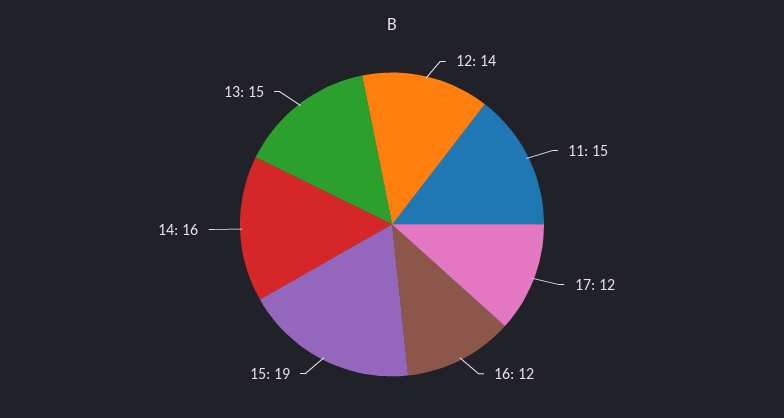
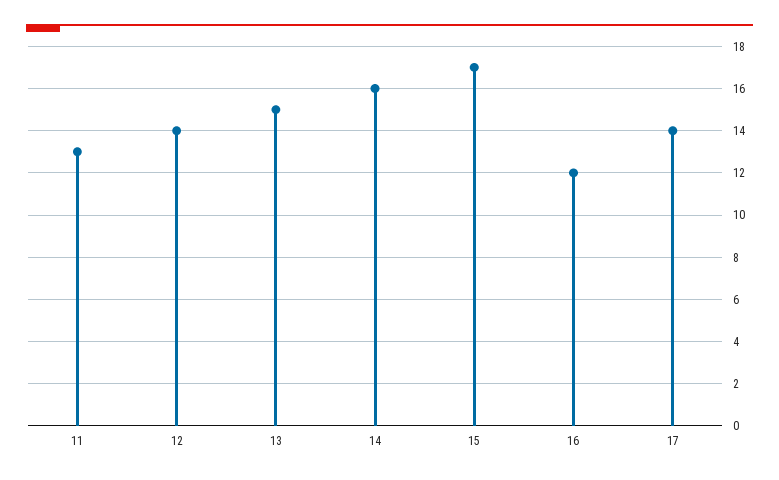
  {
    "12": 14,
-   "11": 15,
+   "11": 13,
-   "17": 12,
+   "17": 14,
    "16": 12,
-   "15": 19,
+   "15": 17,
    "14": 16,
    "13": 15
  }

